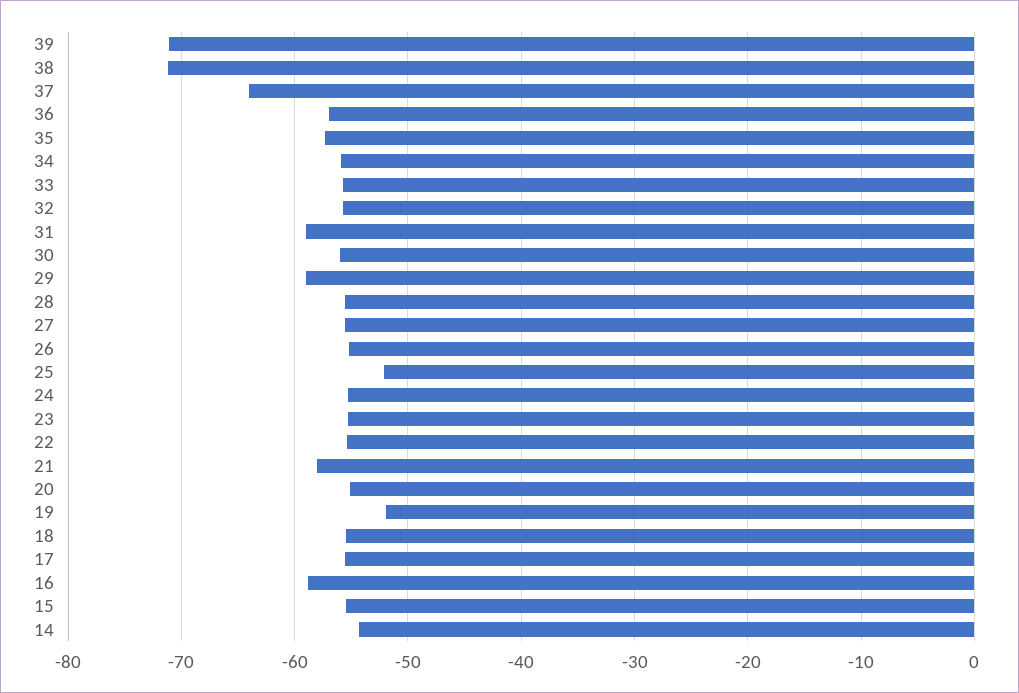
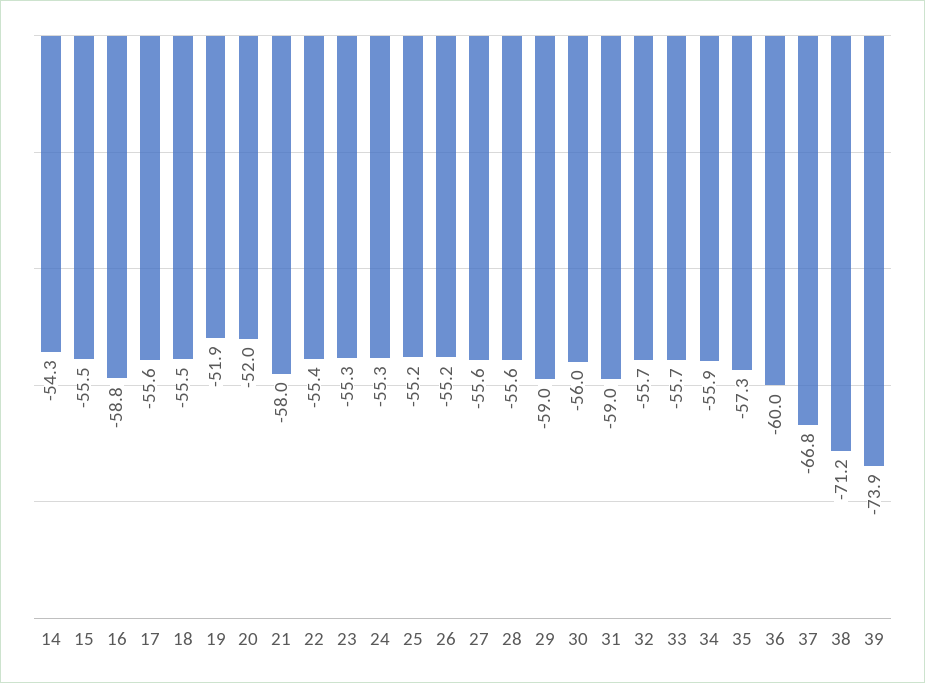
  {
-   "39": -71,
+   "39": -73.9,
    "38": -71.2,
-   "37": -64,
+   "37": -66.8,
-   "36": -57,
+   "36": -60,
    "35": -57.3,
    "34": -55.9,
    "33": -55.7,
    "32": -55.7,
    "31": -59,
    "30": -56,
    "29": -59,
    "28": -55.6,
    "27": -55.6,
    "26": -55.2,
-   "25": -52,
+   "25": -55.2,
    "24": -55.3,
    "23": -55.3,
    "22": -55.4,
    "21": -58,
-   "20": -55,
+   "20": -52,
    "19": -51.9,
    "18": -55.5,
    "17": -55.6,
    "16": -58.8,
    "15": -55.5,
    "14": -54.3
  }

